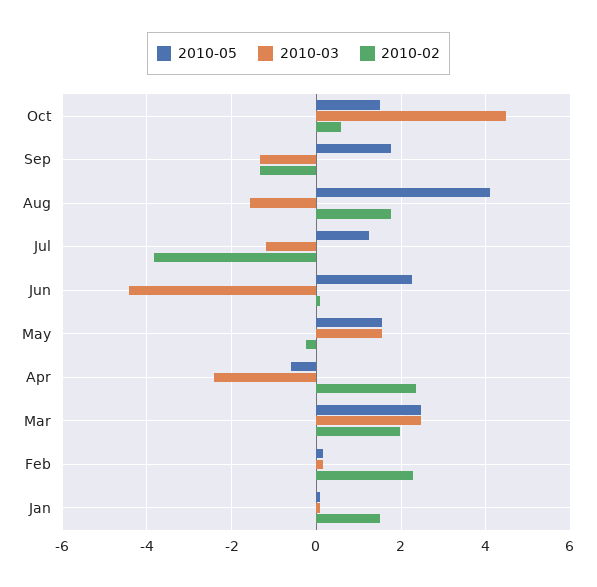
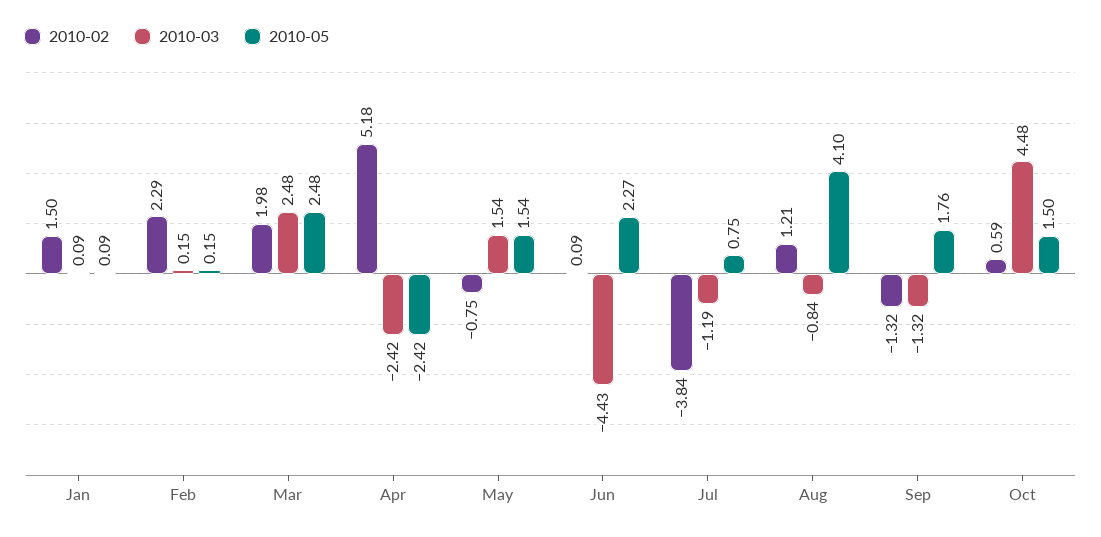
  {
    "2010-05": {
      "Oct": 1.5,
      "Sep": 1.76,
      "Aug": 4.1,
-     "Jul": 1.2,
+     "Jul": 0.75,
      "Jun": 2.27,
      "May": 1.54,
-     "Apr": -0.6,
+     "Apr": -2.42,
      "Mar": 2.48,
      "Feb": 0.15,
      "Jan": 0.09
    },
    "2010-03": {
      "Oct": 4.48,
      "Sep": -1.32,
-     "Aug": -1.6,
+     "Aug": -0.84,
      "Jul": -1.19,
      "Jun": -4.43,
      "May": 1.54,
      "Apr": -2.42,
      "Mar": 2.48,
      "Feb": 0.15,
      "Jan": 0.09
    },
    "2010-02": {
      "Oct": 0.59,
      "Sep": -1.32,
-     "Aug": 1.8,
+     "Aug": 1.21,
      "Jul": -3.84,
      "Jun": 0.09,
-     "May": -0.2,
+     "May": -0.75,
-     "Apr": 2.4,
+     "Apr": 5.18,
      "Mar": 1.98,
      "Feb": 2.29,
      "Jan": 1.5
    }
  }

